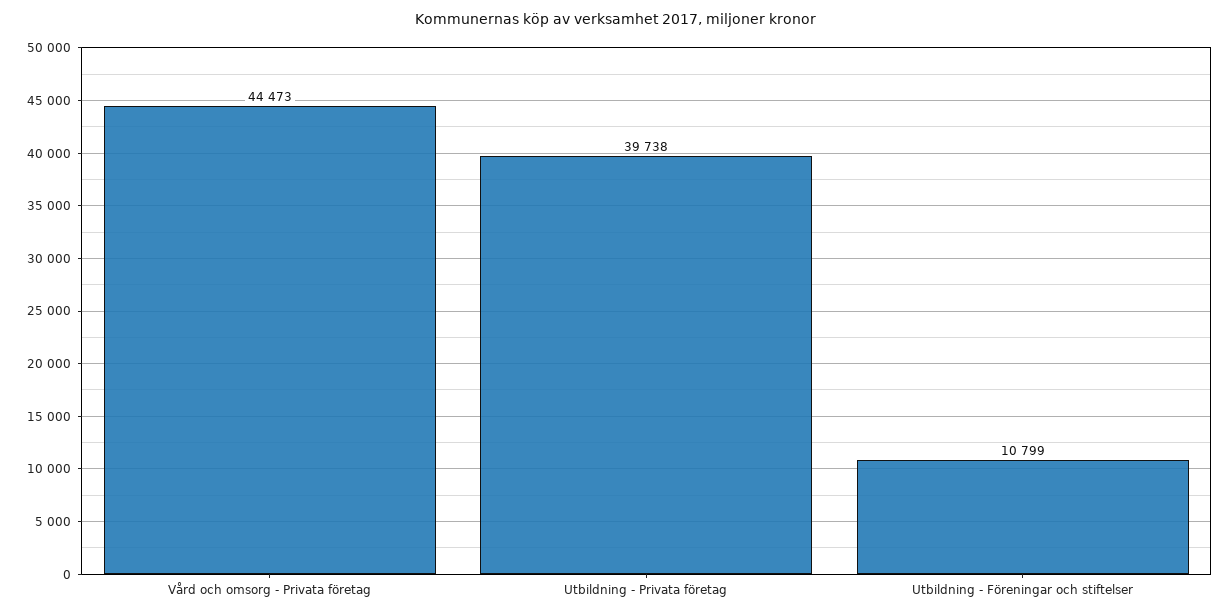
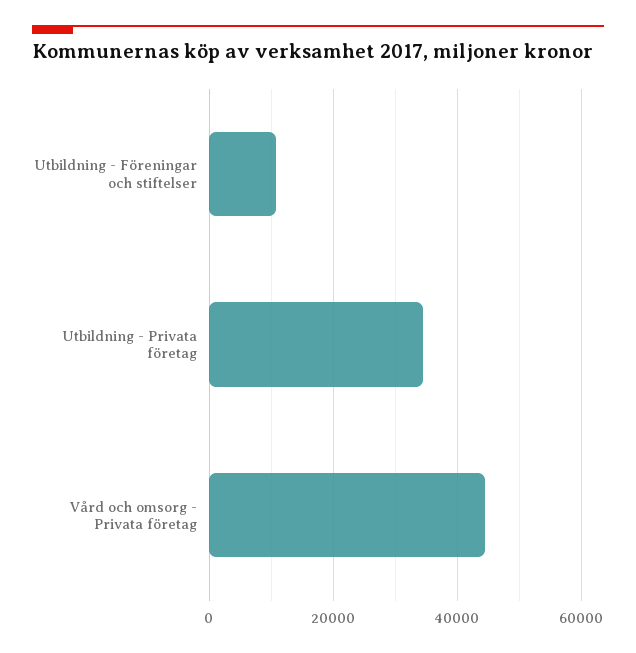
  {
    "Vård och omsorg - Privata företag": 44473,
-   "Utbildning - Privata företag": 39738,
+   "Utbildning - Privata företag": 34000,
    "Utbildning - Föreningar och stiftelser": 10799
  }

